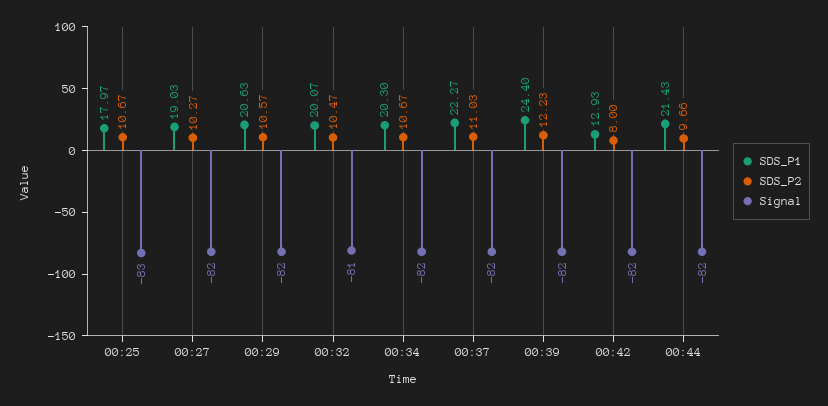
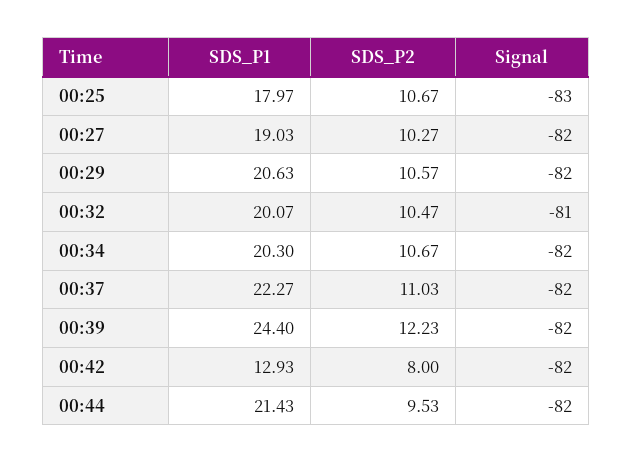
  {
    "SDS_P1": {
      "00:25": 17.97,
      "00:27": 19.03,
      "00:29": 20.63,
      "00:32": 20.07,
      "00:34": 20.3,
      "00:37": 22.27,
      "00:39": 24.4,
      "00:42": 12.93,
      "00:44": 21.43
    },
    "SDS_P2": {
      "00:25": 10.67,
      "00:27": 10.27,
      "00:29": 10.57,
      "00:32": 10.47,
      "00:34": 10.67,
      "00:37": 11.03,
      "00:39": 12.23,
      "00:42": 8,
-     "00:44": 9.66
+     "00:44": 9.53
    },
    "Signal": {
      "00:25": -83,
      "00:27": -82,
      "00:29": -82,
      "00:32": -81,
      "00:34": -82,
      "00:37": -82,
      "00:39": -82,
      "00:42": -82,
      "00:44": -82
    }
  }

